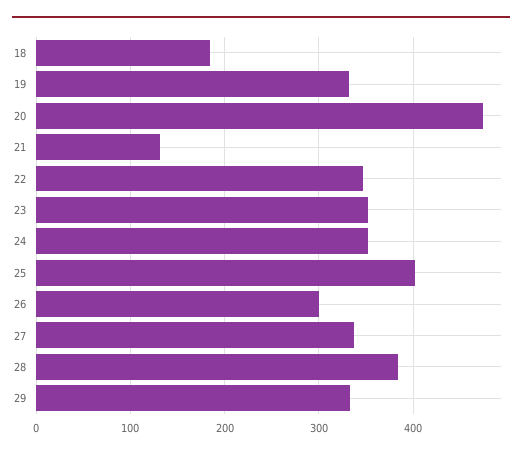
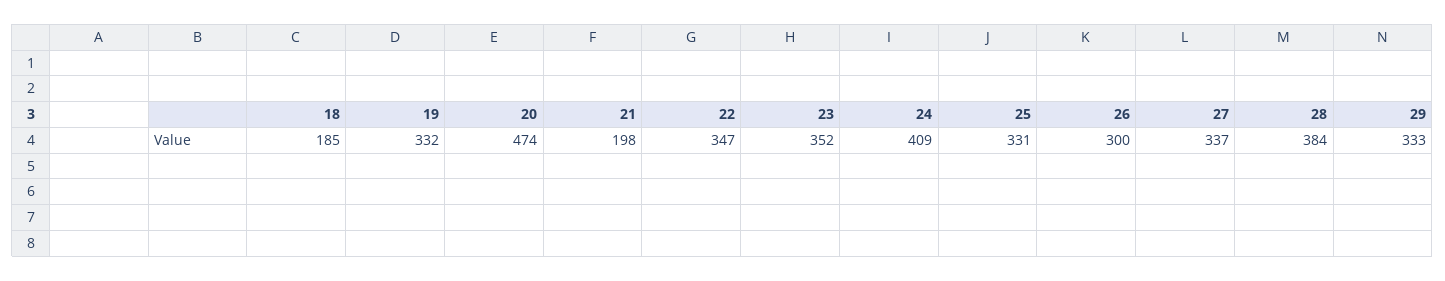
  {
    "18": 185,
    "19": 332,
    "20": 474,
-   "21": 130,
+   "21": 198,
    "22": 347,
    "23": 352,
-   "24": 350,
+   "24": 409,
-   "25": 400,
+   "25": 331,
    "26": 300,
    "27": 337,
    "28": 384,
    "29": 333
  }

